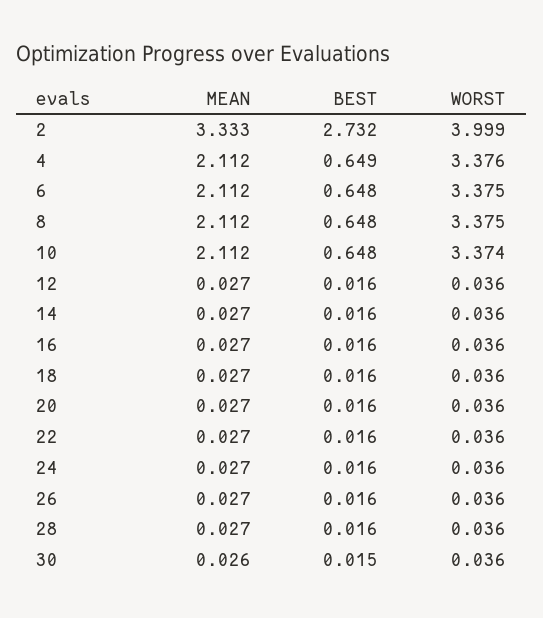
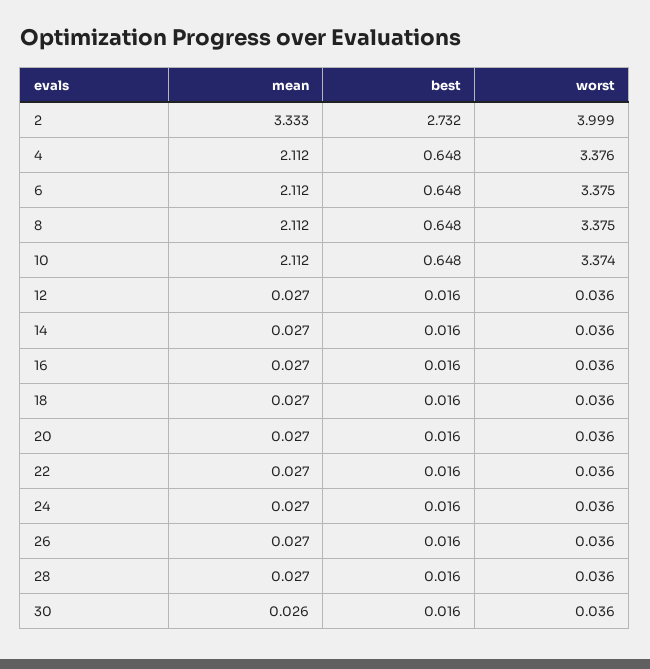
  {
    "MEAN": {
      "2": 3.333,
      "4": 2.112,
      "6": 2.112,
      "8": 2.112,
      "10": 2.112,
      "12": 0.027,
      "14": 0.027,
      "16": 0.027,
      "18": 0.027,
      "20": 0.027,
      "22": 0.027,
      "24": 0.027,
      "26": 0.027,
      "28": 0.027,
      "30": 0.026
    },
    "BEST": {
      "2": 2.732,
-     "4": 0.649,
+     "4": 0.648,
      "6": 0.648,
      "8": 0.648,
      "10": 0.648,
      "12": 0.016,
      "14": 0.016,
      "16": 0.016,
      "18": 0.016,
      "20": 0.016,
      "22": 0.016,
      "24": 0.016,
      "26": 0.016,
      "28": 0.016,
-     "30": 0.015
+     "30": 0.016
    },
    "WORST": {
      "2": 3.999,
      "4": 3.376,
      "6": 3.375,
      "8": 3.375,
      "10": 3.374,
      "12": 0.036,
      "14": 0.036,
      "16": 0.036,
      "18": 0.036,
      "20": 0.036,
      "22": 0.036,
      "24": 0.036,
      "26": 0.036,
      "28": 0.036,
      "30": 0.036
    }
  }

